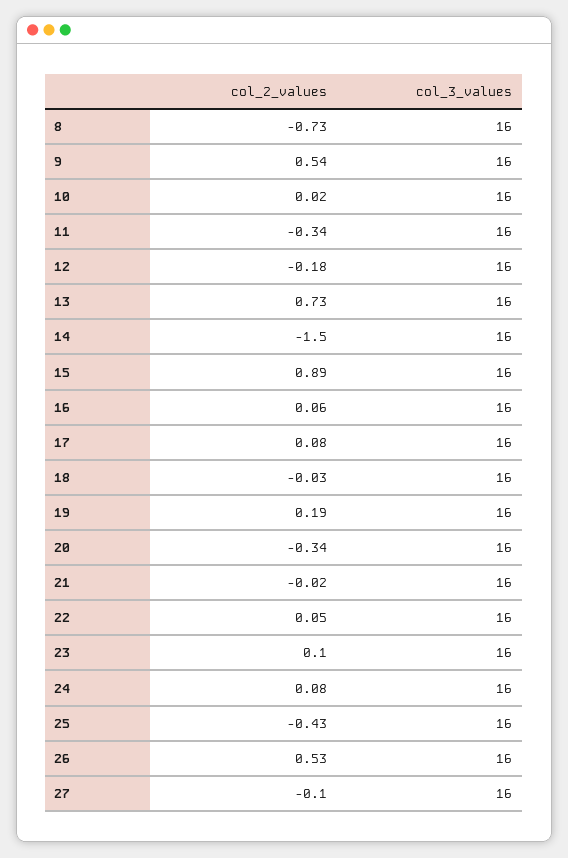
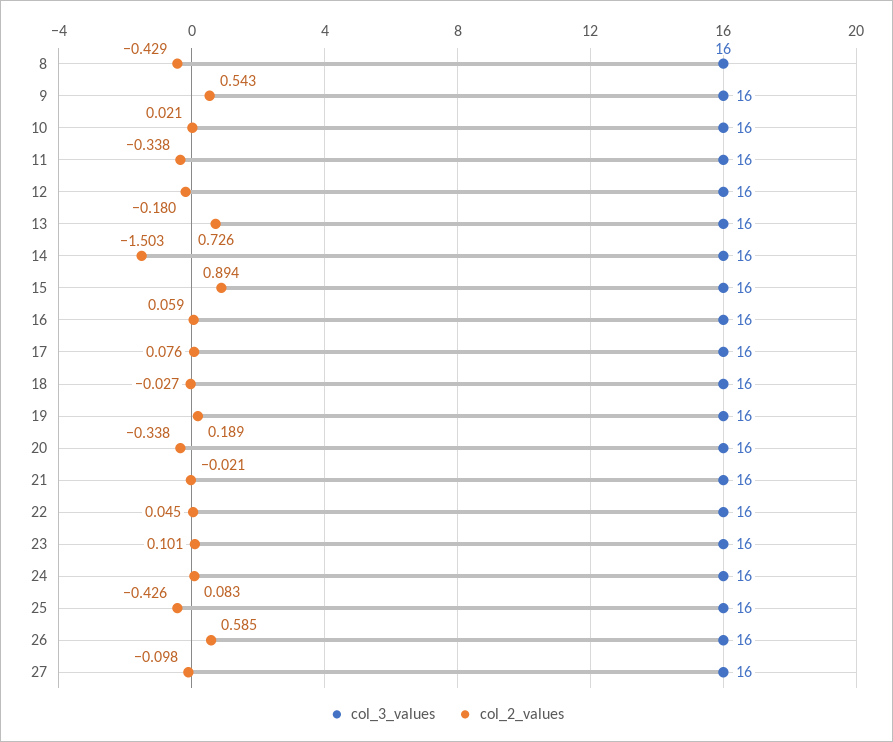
  {
    "col_2_values": {
-     "8": -0.73,
+     "8": -0.429,
      "9": 0.543,
      "10": 0.021,
      "11": -0.338,
      "12": -0.18,
      "13": 0.726,
      "14": -1.503,
      "15": 0.894,
      "16": 0.059,
      "17": 0.076,
      "18": -0.027,
      "19": 0.189,
      "20": -0.338,
      "21": -0.021,
      "22": 0.045,
      "23": 0.101,
      "24": 0.083,
      "25": -0.426,
-     "26": 0.53,
+     "26": 0.585,
      "27": -0.098
    },
    "col_3_values": {
      "8": 16,
      "9": 16,
      "10": 16,
      "11": 16,
      "12": 16,
      "13": 16,
      "14": 16,
      "15": 16,
      "16": 16,
      "17": 16,
      "18": 16,
      "19": 16,
      "20": 16,
      "21": 16,
      "22": 16,
      "23": 16,
      "24": 16,
      "25": 16,
      "26": 16,
      "27": 16
    }
  }

